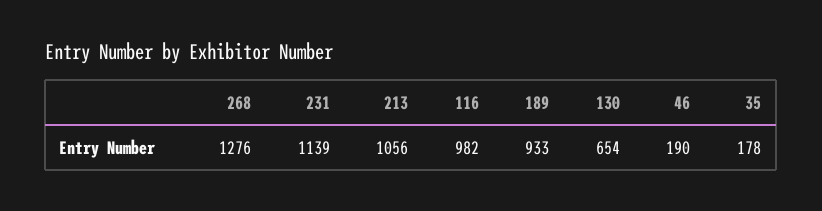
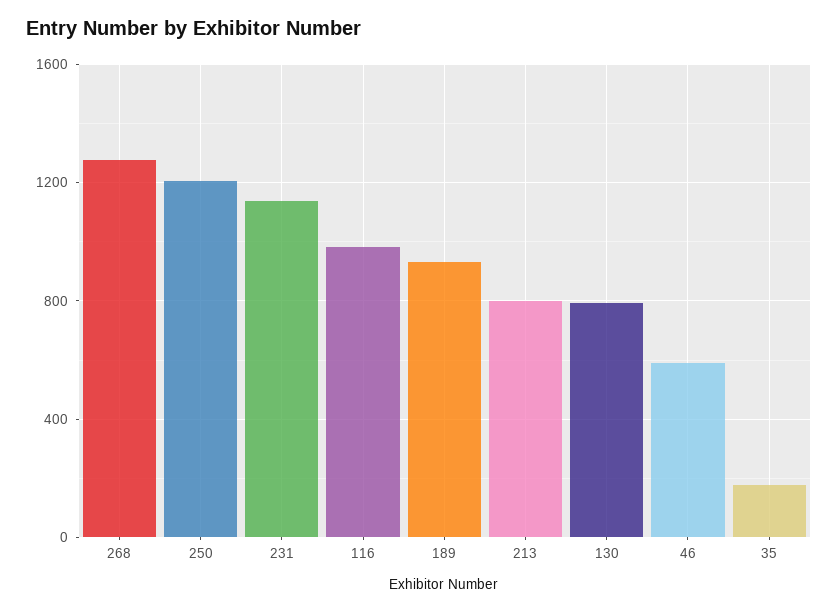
  {
    "268": 1276,
    "231": 1139,
-   "213": 1056,
+   "213": 800,
    "116": 982,
    "189": 933,
-   "130": 654,
+   "130": 800,
-   "46": 190,
+   "46": 600,
-   "35": 178
+   "35": 178,
+   "250": 1200
  }

